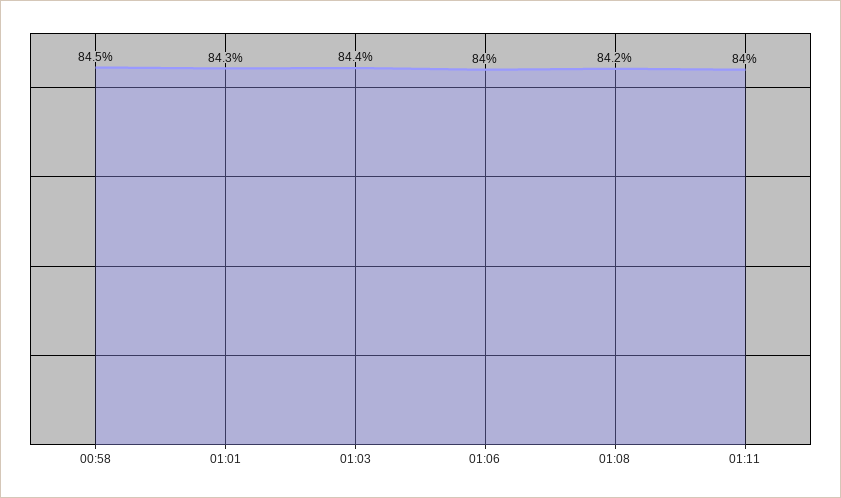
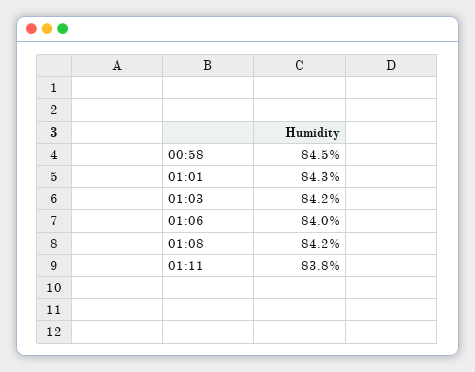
  {
    "00:58": 84.5,
    "01:01": 84.3,
-   "01:03": 84.4,
+   "01:03": 84.2,
    "01:06": 84,
    "01:08": 84.2,
-   "01:11": 84
+   "01:11": 83.8
  }

